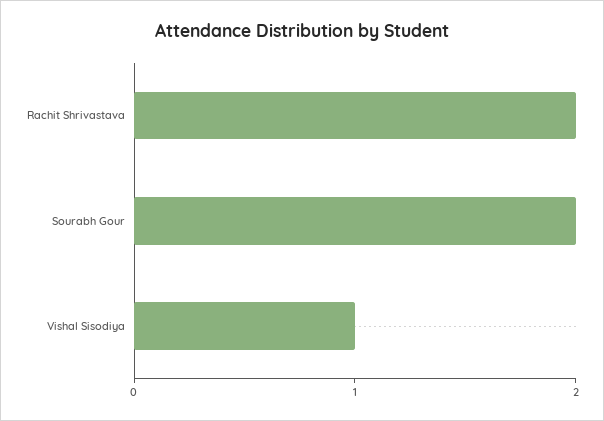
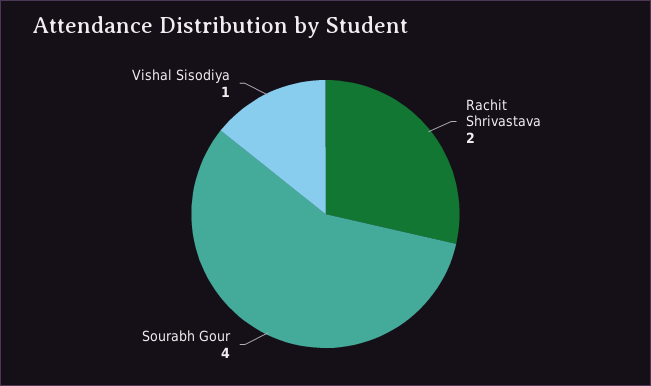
  {
    "Rachit Shrivastava": 2,
-   "Sourabh Gour": 2,
+   "Sourabh Gour": 4,
    "Vishal Sisodiya": 1
  }

